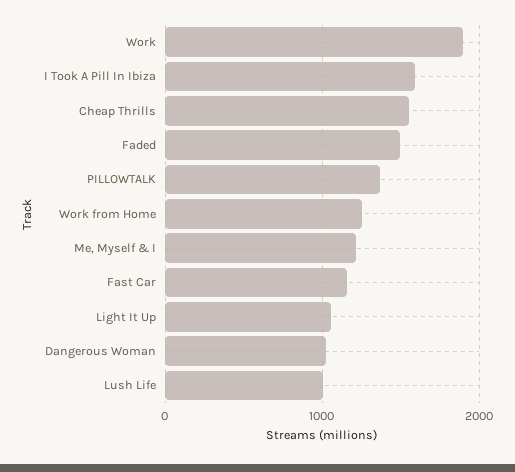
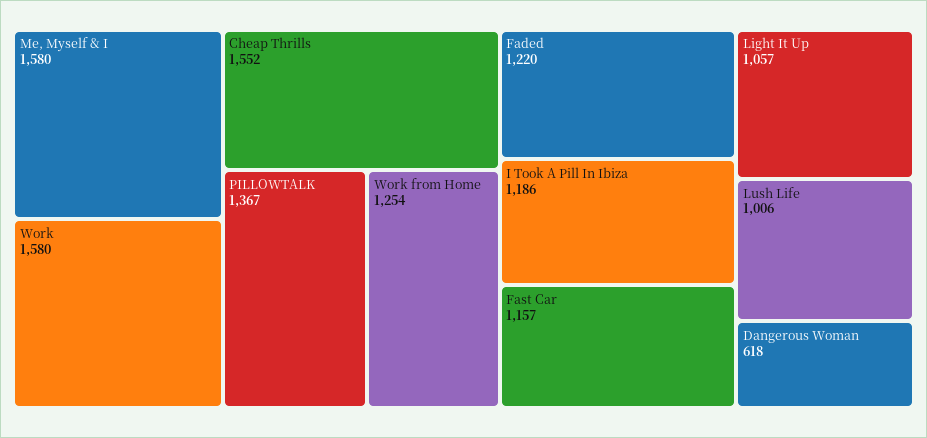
  {
-   "Work": 1900,
+   "Work": 1580,
-   "I Took A Pill In Ibiza": 1600,
+   "I Took A Pill In Ibiza": 1186,
    "Cheap Thrills": 1552,
-   "Faded": 1500,
+   "Faded": 1220,
    "PILLOWTALK": 1367,
    "Work from Home": 1254,
-   "Me, Myself & I": 1200,
+   "Me, Myself & I": 1580,
    "Fast Car": 1157,
    "Light It Up": 1057,
-   "Dangerous Woman": 1000,
+   "Dangerous Woman": 618,
    "Lush Life": 1006
  }

